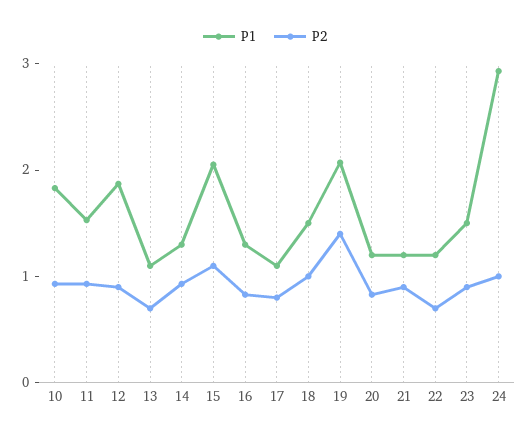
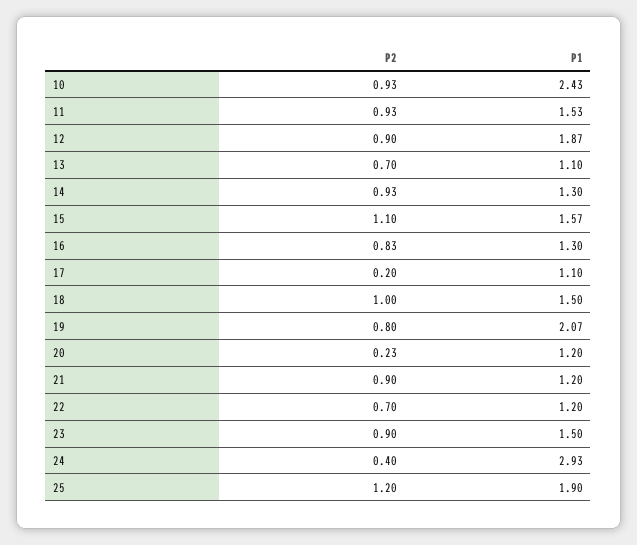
  {
    "P1": {
-     "10": 1.8,
+     "10": 2.43,
      "11": 1.53,
      "12": 1.87,
      "13": 1.1,
      "14": 1.3,
-     "15": 2,
+     "15": 1.57,
      "16": 1.3,
      "17": 1.1,
      "18": 1.5,
      "19": 2.07,
      "20": 1.2,
      "21": 1.2,
      "22": 1.2,
      "23": 1.5,
-     "24": 2.93
+     "24": 2.93,
+     "25": 1.9
    },
    "P2": {
      "10": 0.93,
      "11": 0.93,
      "12": 0.9,
      "13": 0.7,
      "14": 0.93,
      "15": 1.1,
      "16": 0.83,
-     "17": 0.8,
+     "17": 0.2,
      "18": 1,
-     "19": 1.4,
+     "19": 0.8,
-     "20": 0.8,
+     "20": 0.23,
      "21": 0.9,
      "22": 0.7,
      "23": 0.9,
-     "24": 1
+     "24": 0.4,
+     "25": 1.2
    }
  }

